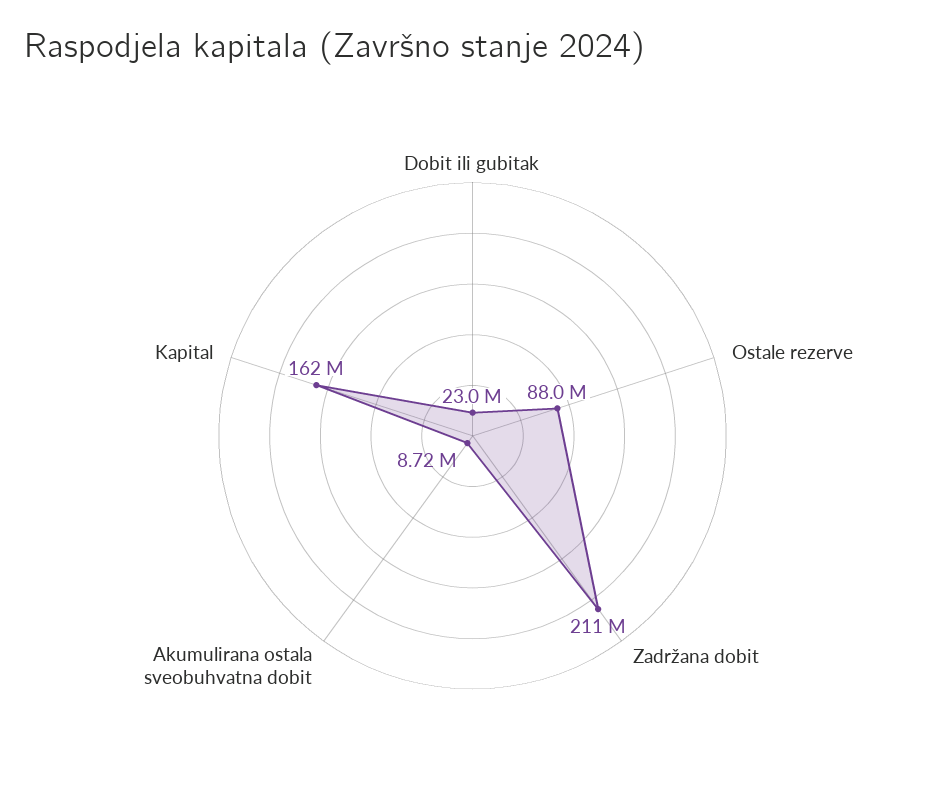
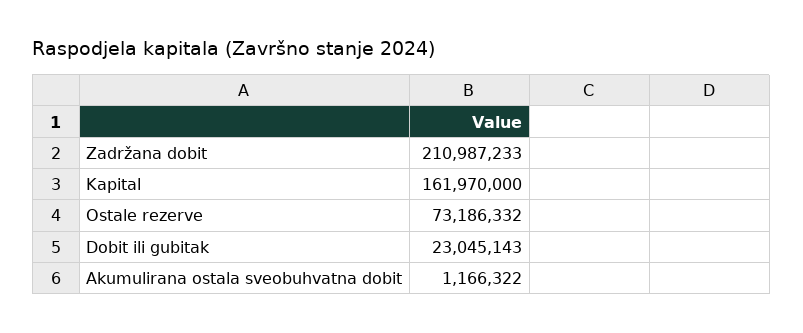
  {
    "Dobit ili gubitak": 23045143,
-   "Ostale rezerve": 88000000,
+   "Ostale rezerve": 73186332,
    "Zadržana dobit": 210987233,
-   "Akumulirana ostala sveobuhvatna dobit": 8720000,
+   "Akumulirana ostala sveobuhvatna dobit": 1166322,
    "Kapital": 161970000
  }

